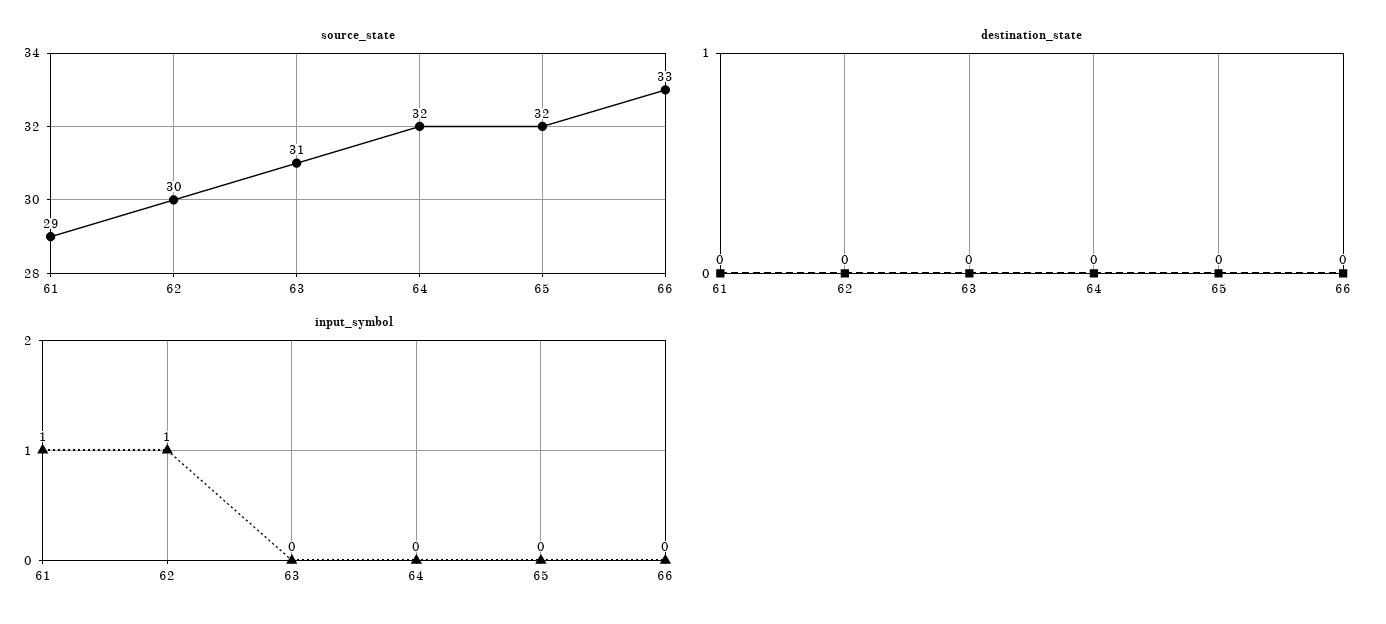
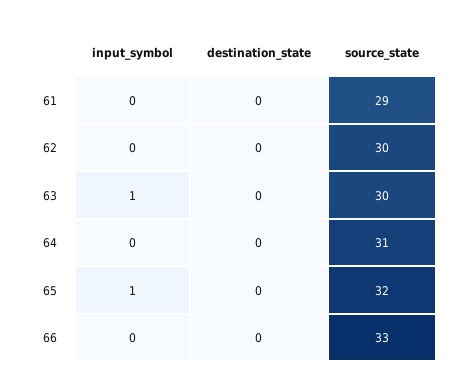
  {
    "source_state": {
      "61": 29,
      "62": 30,
-     "63": 31,
+     "63": 30,
-     "64": 32,
+     "64": 31,
      "65": 32,
      "66": 33
    },
    "destination_state": {
      "61": 0,
      "62": 0,
      "63": 0,
      "64": 0,
      "65": 0,
      "66": 0
    },
    "input_symbol": {
-     "61": 1,
+     "61": 0,
-     "62": 1,
+     "62": 0,
-     "63": 0,
+     "63": 1,
      "64": 0,
-     "65": 0,
+     "65": 1,
      "66": 0
    }
  }

